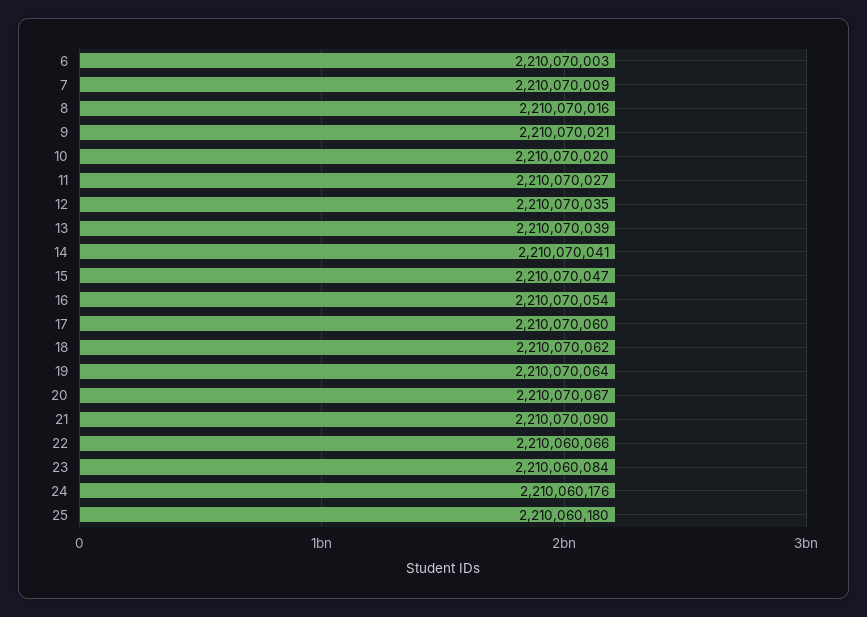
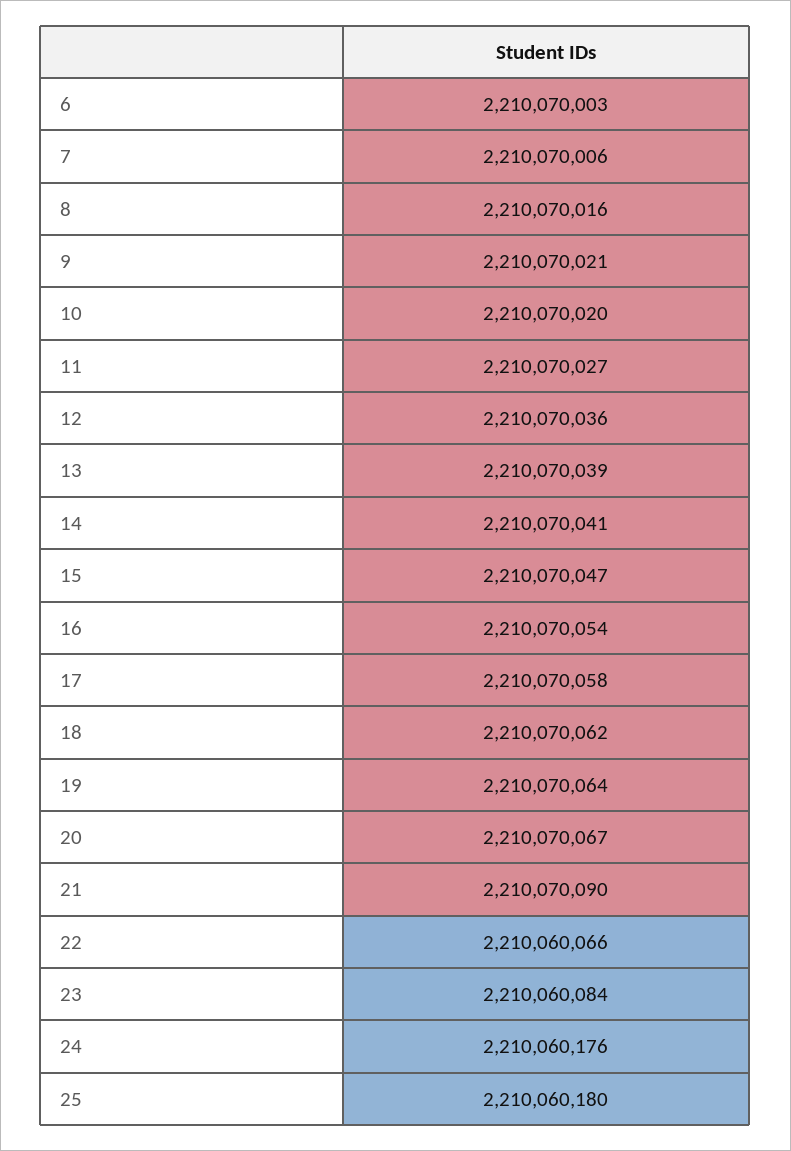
  {
    "6": 2210070003,
-   "7": 2210070009,
+   "7": 2210070006,
    "8": 2210070016,
    "9": 2210070021,
    "10": 2210070020,
    "11": 2210070027,
-   "12": 2210070035,
+   "12": 2210070036,
    "13": 2210070039,
    "14": 2210070041,
    "15": 2210070047,
    "16": 2210070054,
-   "17": 2210070060,
+   "17": 2210070058,
    "18": 2210070062,
    "19": 2210070064,
    "20": 2210070067,
    "21": 2210070090,
    "22": 2210060066,
    "23": 2210060084,
    "24": 2210060176,
    "25": 2210060180
  }

